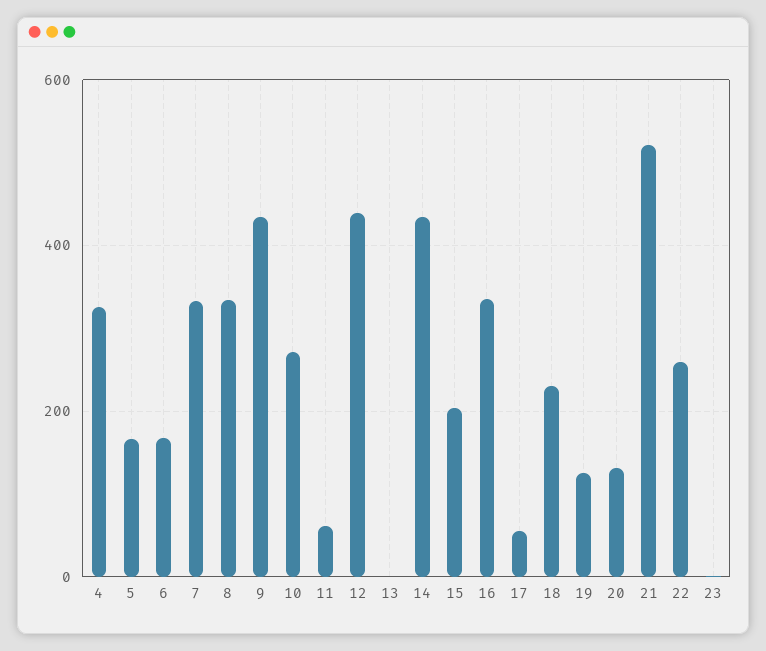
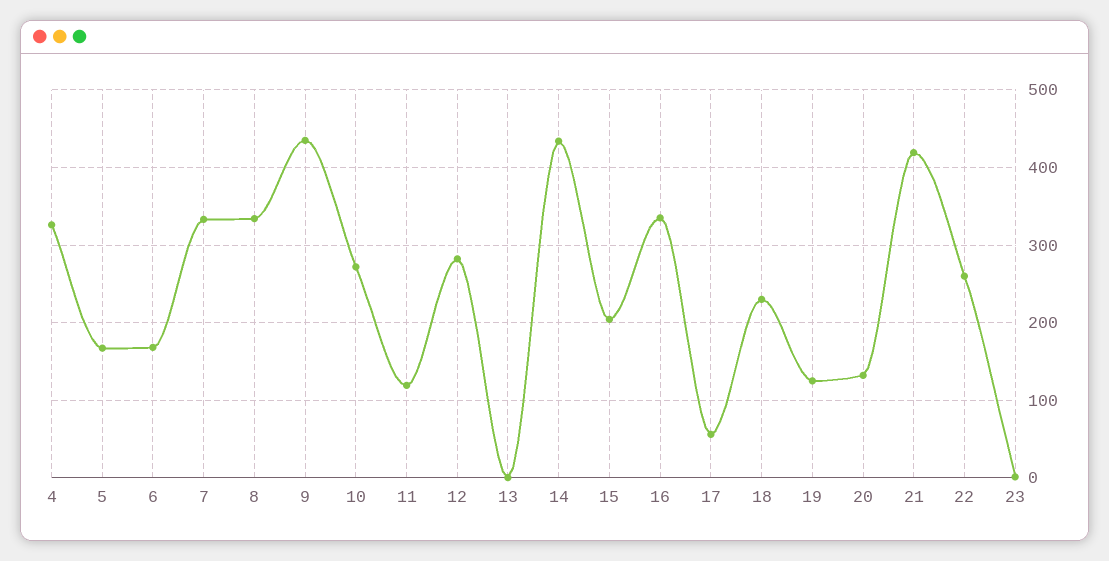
  {
    "4": 330,
    "5": 170,
    "6": 170,
    "7": 330,
    "8": 330,
    "9": 440,
    "10": 270,
-   "11": 60,
+   "11": 120,
-   "12": 440,
+   "12": 280,
    "13": 0,
    "14": 430,
    "15": 200,
    "16": 340,
    "17": 60,
    "18": 230,
    "19": 130,
    "20": 130,
-   "21": 520,
+   "21": 420,
    "22": 260,
    "23": 0
  }

